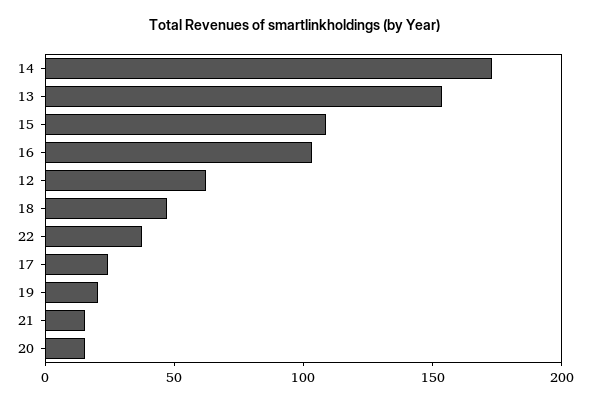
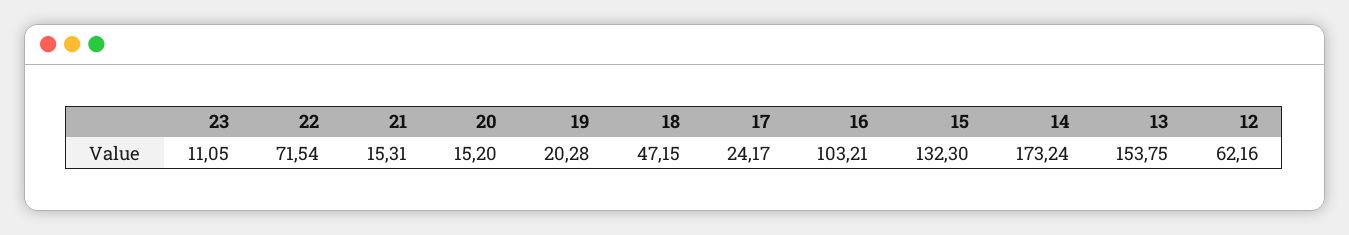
  {
    "14": 173.24,
    "13": 153.75,
-   "15": 110,
+   "15": 132.3,
    "16": 103.21,
    "12": 62.16,
    "18": 47.15,
-   "22": 40,
+   "22": 71.54,
    "17": 24.17,
    "19": 20.28,
    "21": 15.31,
-   "20": 15.2
+   "20": 15.2,
+   "23": 11.05
  }

